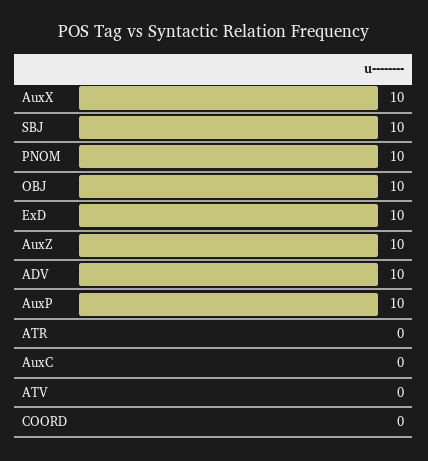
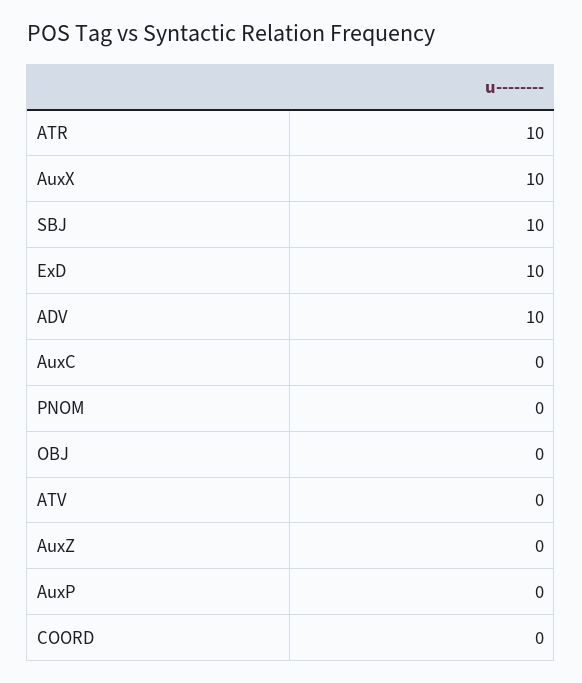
  {
    "AuxX": 10,
    "SBJ": 10,
-   "PNOM": 10,
+   "PNOM": 0,
-   "OBJ": 10,
+   "OBJ": 0,
    "ExD": 10,
-   "AuxZ": 10,
+   "AuxZ": 0,
    "ADV": 10,
-   "AuxP": 10,
+   "AuxP": 0,
-   "ATR": 0,
+   "ATR": 10,
    "AuxC": 0,
    "ATV": 0,
    "COORD": 0
  }

